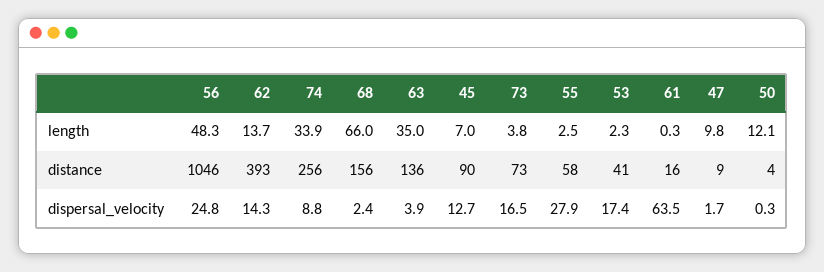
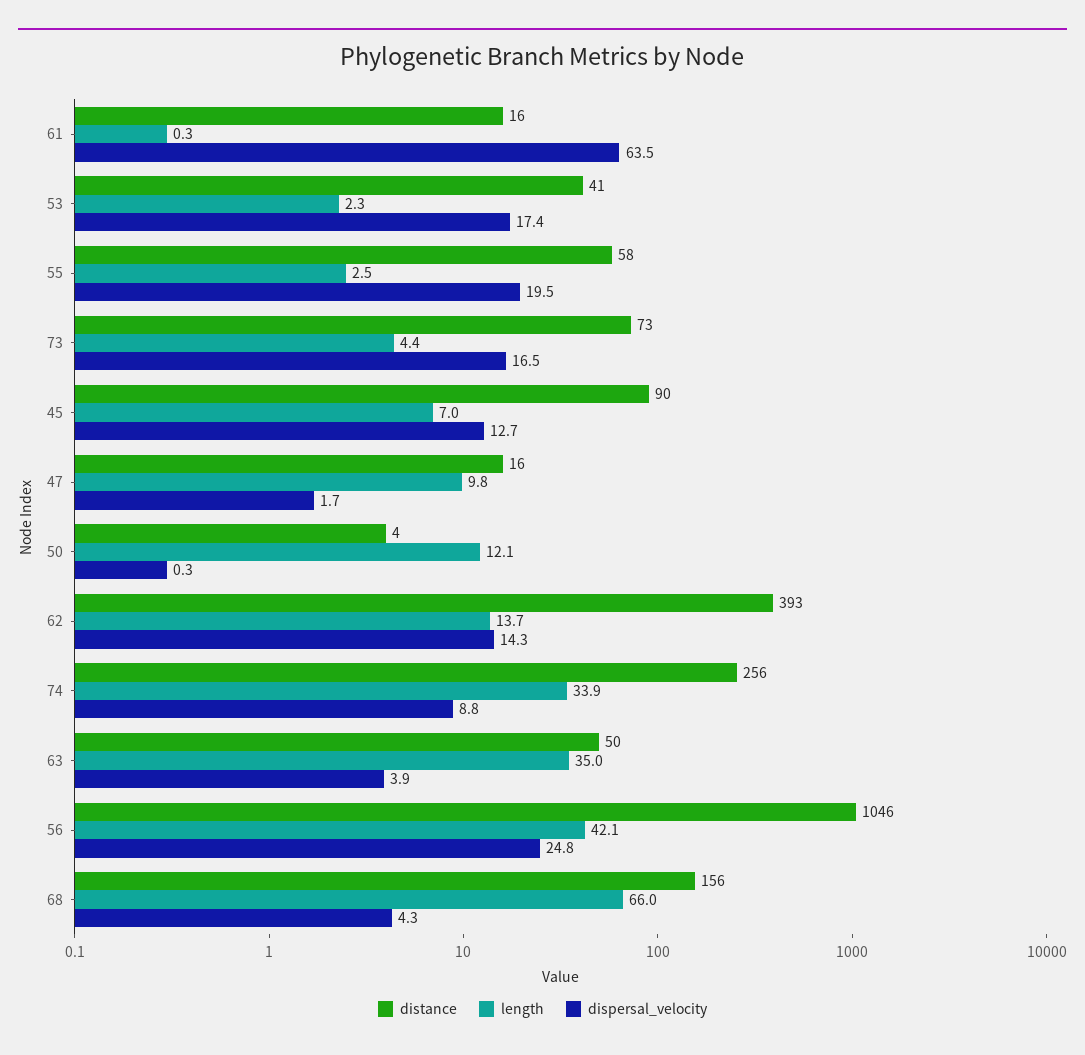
  {
    "length": {
-     "56": 48.3,
+     "56": 42.1,
      "62": 13.7,
      "74": 33.9,
      "68": 66,
      "63": 35,
      "45": 7,
-     "73": 3.8,
+     "73": 4.4,
      "55": 2.5,
      "53": 2.3,
      "61": 0.3,
      "47": 9.8,
      "50": 12.1
    },
    "distance": {
      "56": 1046,
      "62": 393,
      "74": 256,
      "68": 156,
-     "63": 136,
+     "63": 50,
      "45": 90,
      "73": 73,
      "55": 58,
      "53": 41,
      "61": 16,
-     "47": 9,
+     "47": 16,
      "50": 4
    },
    "dispersal_velocity": {
      "56": 24.8,
      "62": 14.3,
      "74": 8.8,
-     "68": 2.4,
+     "68": 4.3,
      "63": 3.9,
      "45": 12.7,
      "73": 16.5,
-     "55": 27.9,
+     "55": 19.5,
      "53": 17.4,
      "61": 63.5,
      "47": 1.7,
      "50": 0.3
    }
  }

